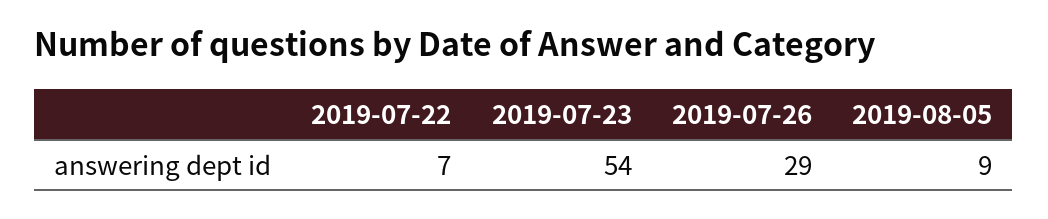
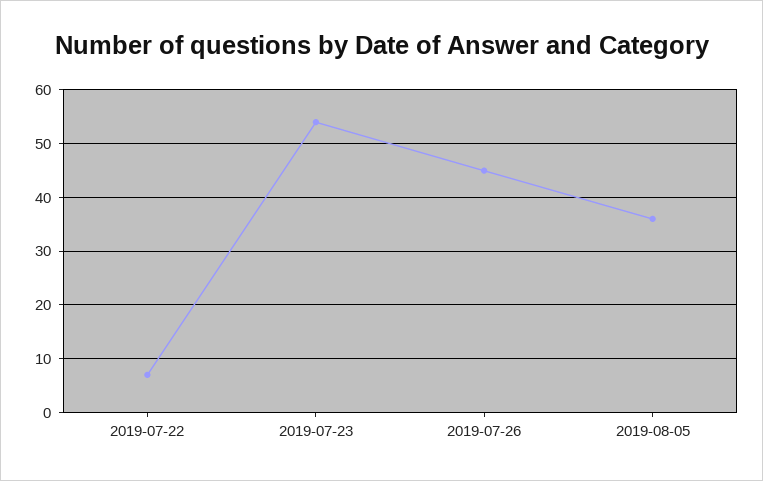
  {
    "2019-07-22": 7,
    "2019-07-23": 54,
-   "2019-07-26": 29,
+   "2019-07-26": 45,
-   "2019-08-05": 9
+   "2019-08-05": 35
  }

